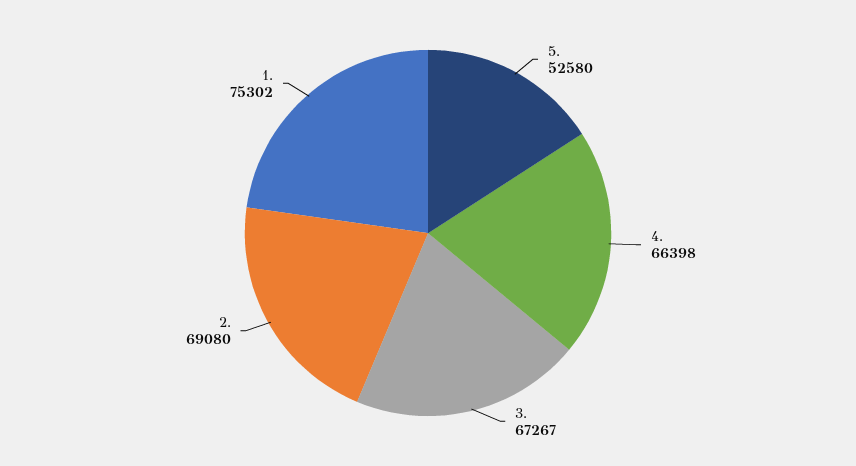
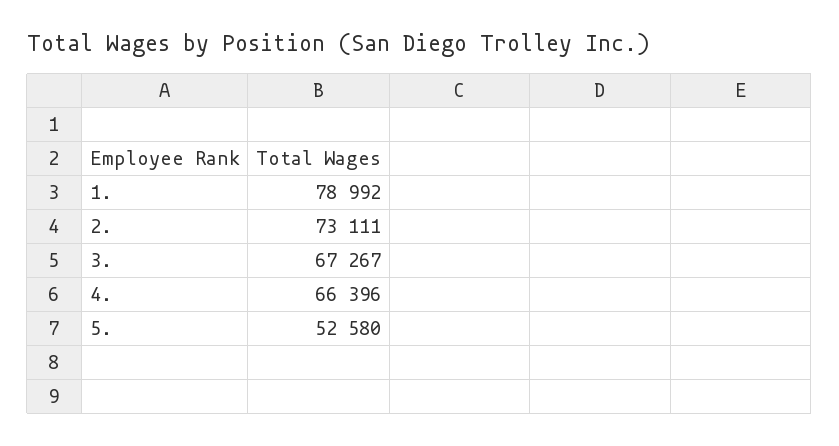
  {
    "5.": 52580,
-   "4.": 66398,
+   "4.": 66396,
    "3.": 67267,
-   "2.": 69080,
+   "2.": 73111,
-   "1.": 75302
+   "1.": 78992
  }

